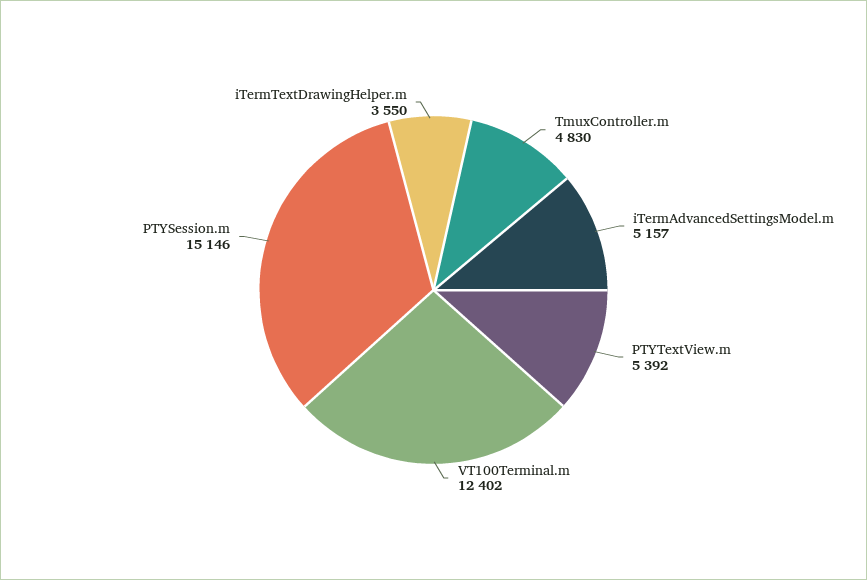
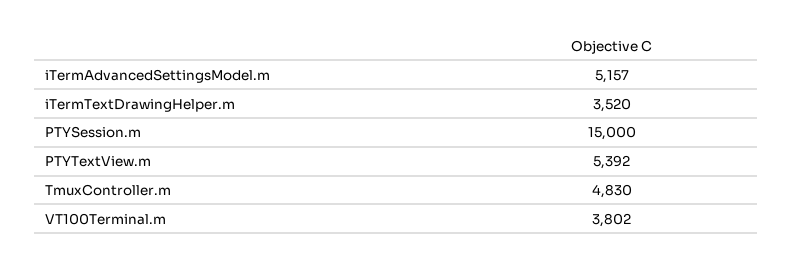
  {
    "TmuxController.m": 4830,
    "iTermAdvancedSettingsModel.m": 5157,
    "PTYTextView.m": 5392,
-   "VT100Terminal.m": 12402,
+   "VT100Terminal.m": 3802,
-   "PTYSession.m": 15146,
+   "PTYSession.m": 15000,
-   "iTermTextDrawingHelper.m": 3550
+   "iTermTextDrawingHelper.m": 3520
  }

